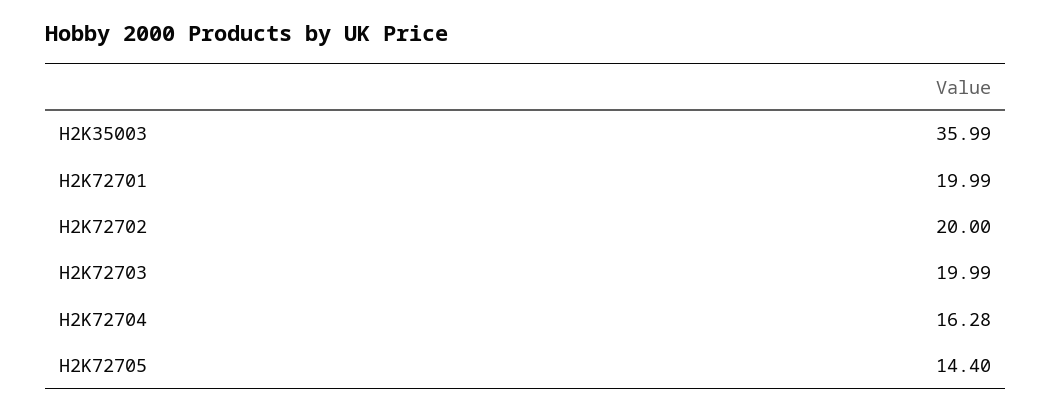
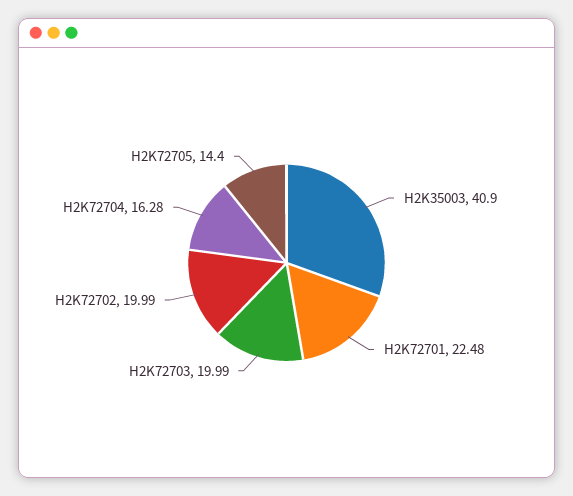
  {
-   "H2K35003": 35.99,
+   "H2K35003": 40.9,
-   "H2K72701": 19.99,
+   "H2K72701": 22.48,
-   "H2K72702": 20,
+   "H2K72702": 19.99,
    "H2K72703": 19.99,
    "H2K72704": 16.28,
    "H2K72705": 14.4
  }

